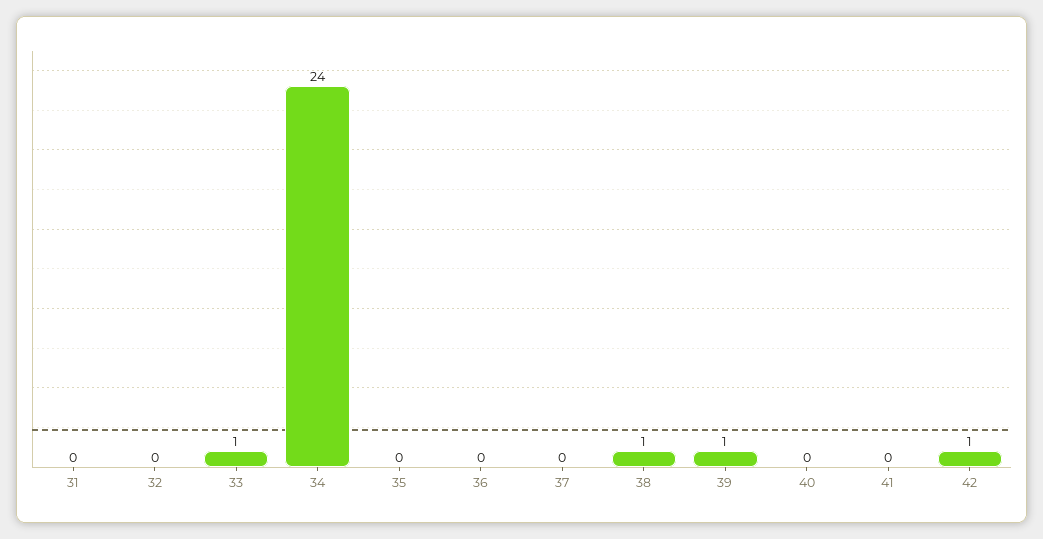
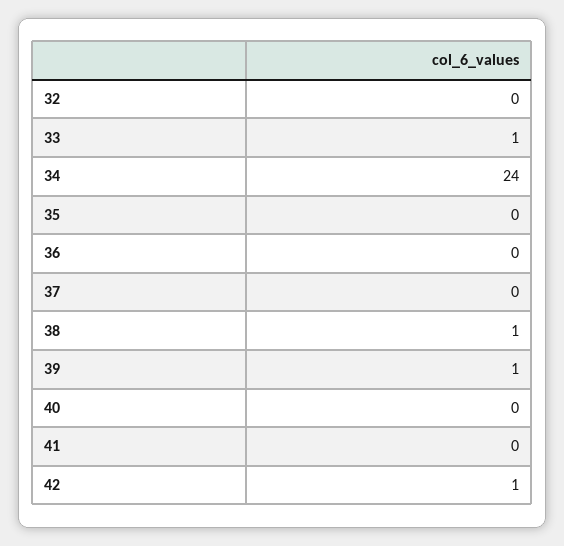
  {
-   "31": 0,
    "32": 0,
    "33": 1,
    "34": 24,
    "35": 0,
    "36": 0,
    "37": 0,
    "38": 1,
    "39": 1,
    "40": 0,
    "41": 0,
    "42": 1
  }

